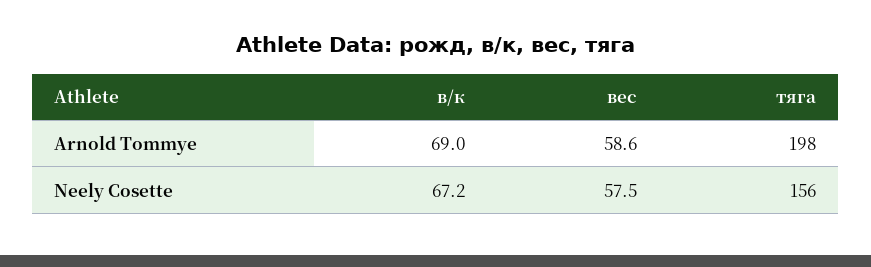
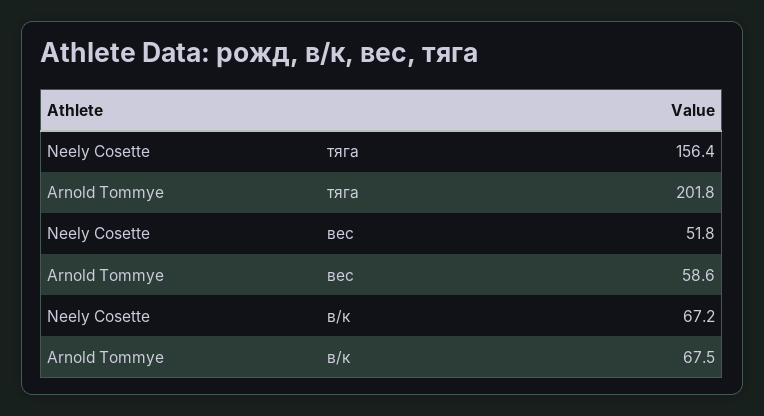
  {
    "в/к": {
-     "Arnold Tommye": 69,
+     "Arnold Tommye": 67.5,
      "Neely Cosette": 67.2
    },
    "вес": {
      "Arnold Tommye": 58.6,
-     "Neely Cosette": 57.5
+     "Neely Cosette": 51.8
    },
    "тяга": {
-     "Arnold Tommye": 198,
+     "Arnold Tommye": 201.8,
      "Neely Cosette": 156.4
    }
  }

